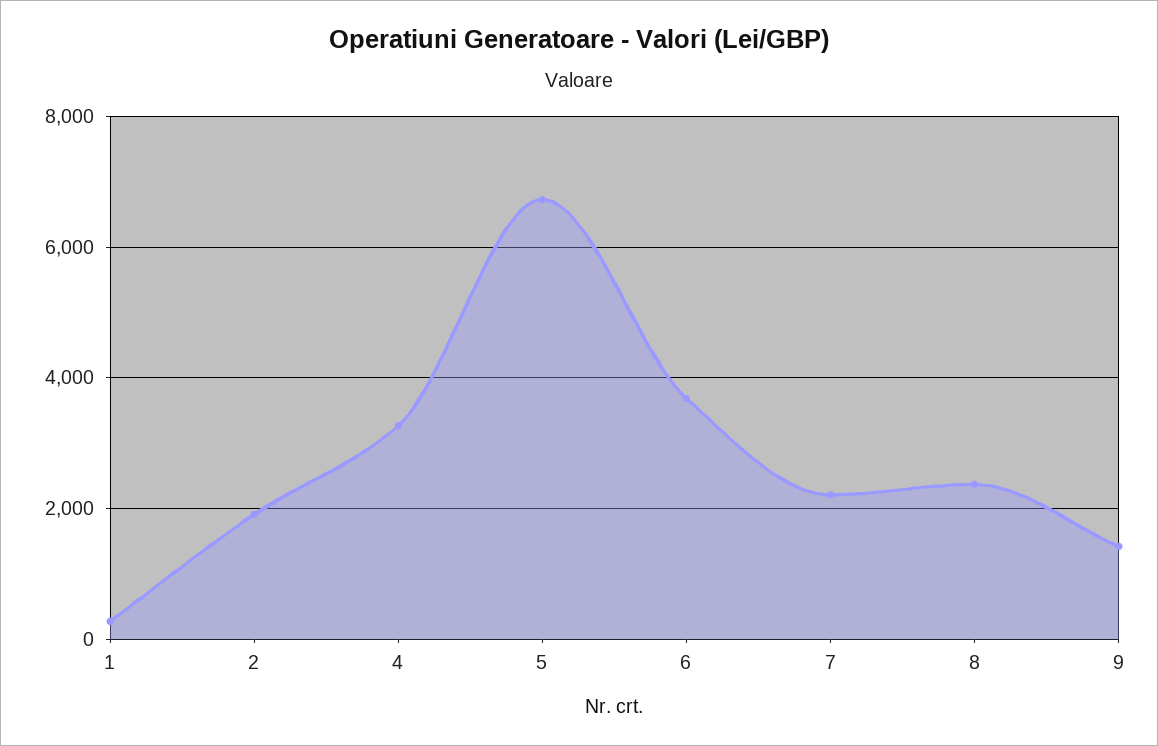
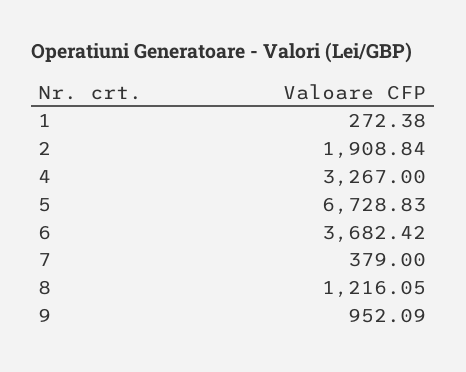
  {
    "1": 272.38,
    "2": 1908.84,
    "4": 3267,
    "5": 6728.83,
    "6": 3682.42,
-   "7": 2200,
+   "7": 379,
-   "8": 2400,
+   "8": 1216.05,
-   "9": 1400
+   "9": 952.09
  }

